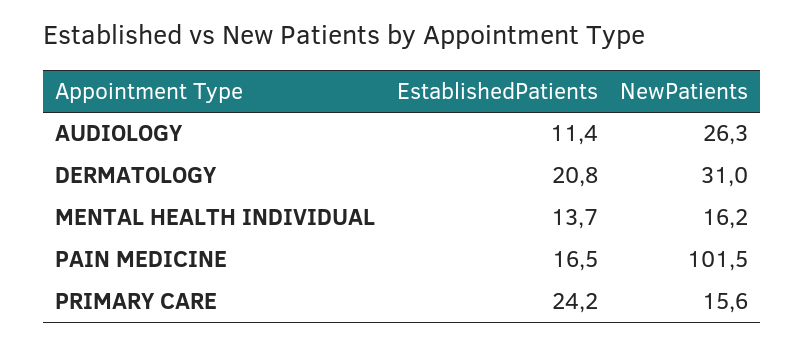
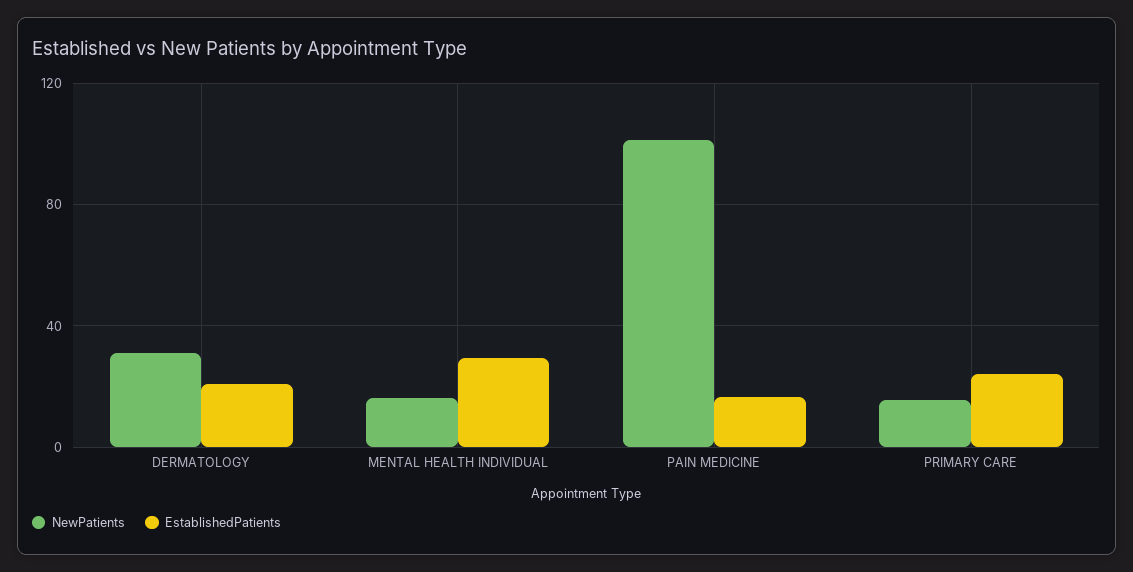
  {
    "EstablishedPatients": {
-     "AUDIOLOGY": 11.4,
      "DERMATOLOGY": 20.8,
-     "MENTAL HEALTH INDIVIDUAL": 13.7,
+     "MENTAL HEALTH INDIVIDUAL": 30,
      "PAIN MEDICINE": 16.5,
      "PRIMARY CARE": 24.2
    },
    "NewPatients": {
-     "AUDIOLOGY": 26.3,
      "DERMATOLOGY": 31,
      "MENTAL HEALTH INDIVIDUAL": 16.2,
      "PAIN MEDICINE": 101.5,
      "PRIMARY CARE": 15.6
    }
  }

